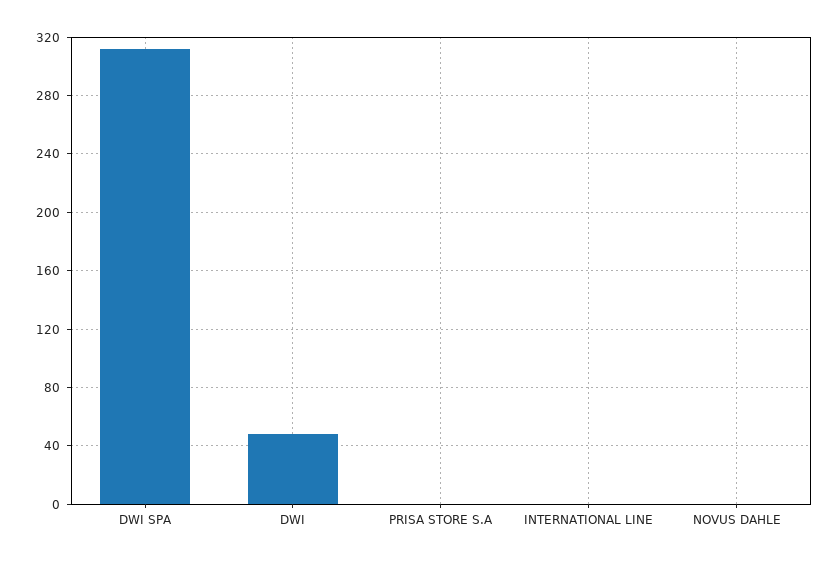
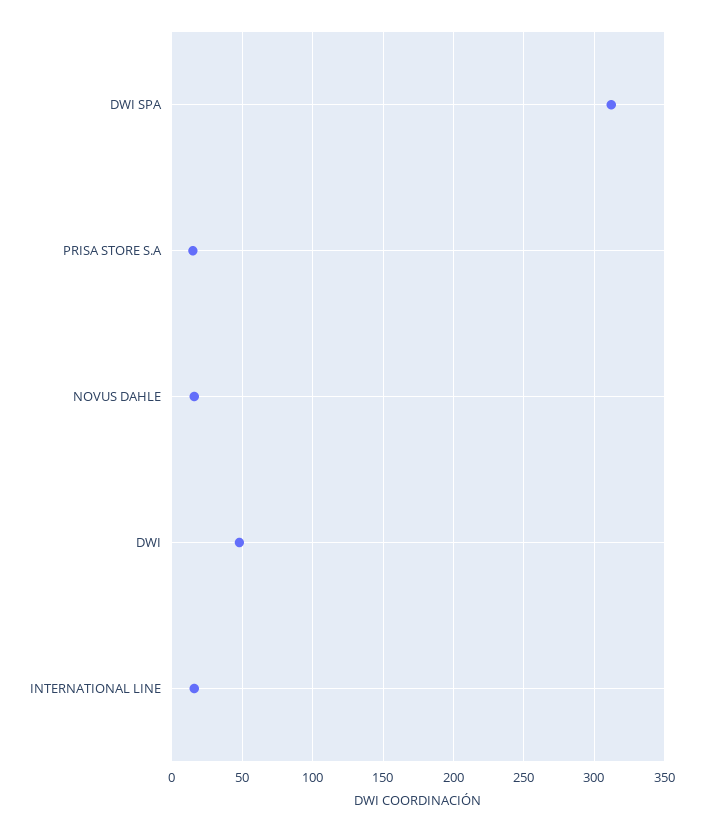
  {
    "DWI SPA": 310,
    "DWI": 50,
-   "PRISA STORE S.A": 0,
+   "PRISA STORE S.A": 15,
-   "INTERNATIONAL LINE": 0,
+   "INTERNATIONAL LINE": 15,
-   "NOVUS DAHLE": 0
+   "NOVUS DAHLE": 15
  }

